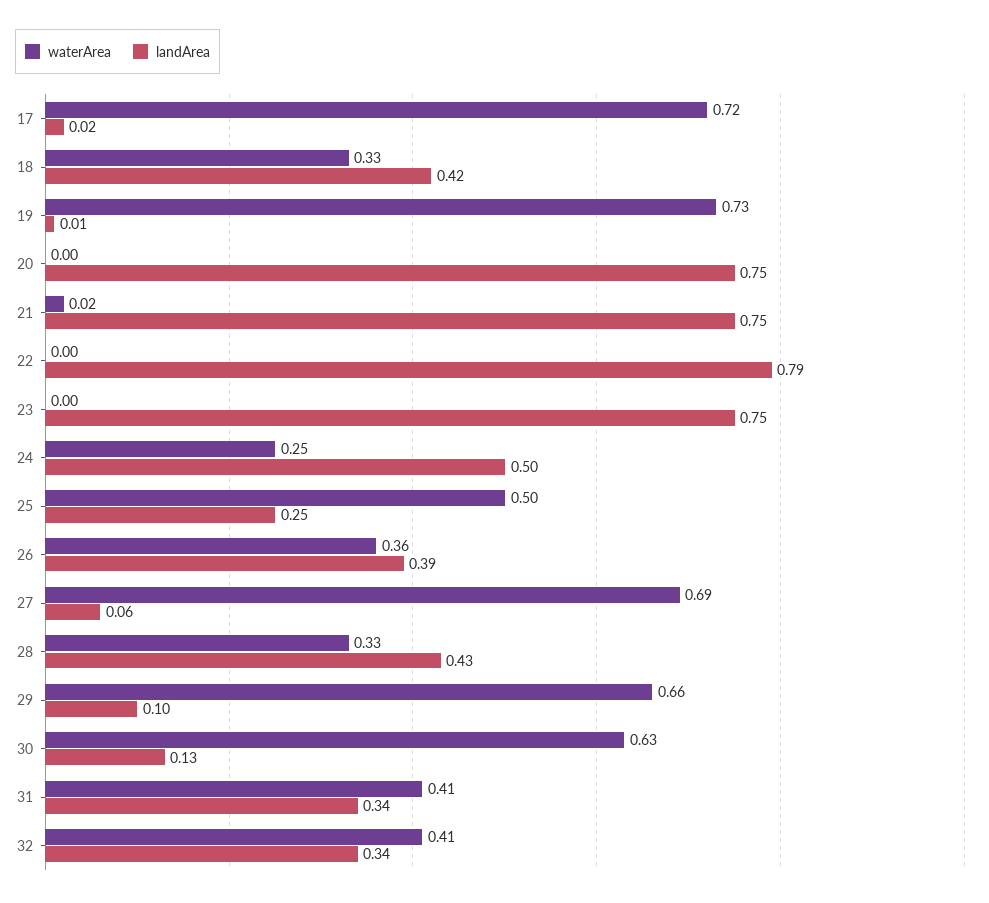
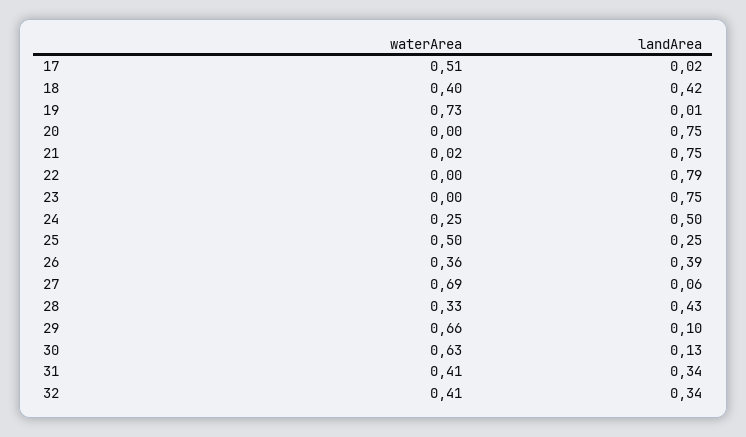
  {
    "waterArea": {
-     "17": 0.72,
+     "17": 0.51,
-     "18": 0.33,
+     "18": 0.4,
      "19": 0.73,
      "20": 0,
      "21": 0.02,
      "22": 0,
      "23": 0,
      "24": 0.25,
      "25": 0.5,
      "26": 0.36,
      "27": 0.69,
      "28": 0.33,
      "29": 0.66,
      "30": 0.63,
      "31": 0.41,
      "32": 0.41
    },
    "landArea": {
      "17": 0.02,
      "18": 0.42,
      "19": 0.01,
      "20": 0.75,
      "21": 0.75,
      "22": 0.79,
      "23": 0.75,
      "24": 0.5,
      "25": 0.25,
      "26": 0.39,
      "27": 0.06,
      "28": 0.43,
      "29": 0.1,
      "30": 0.13,
      "31": 0.34,
      "32": 0.34
    }
  }

